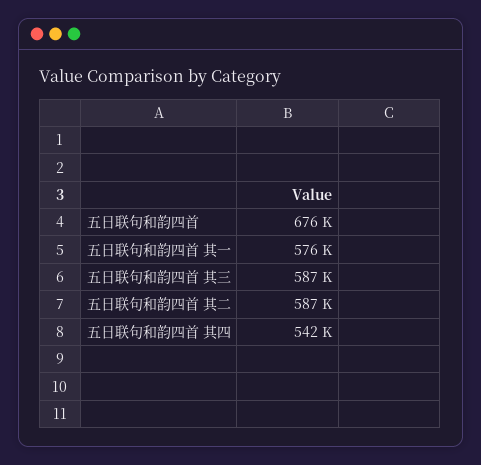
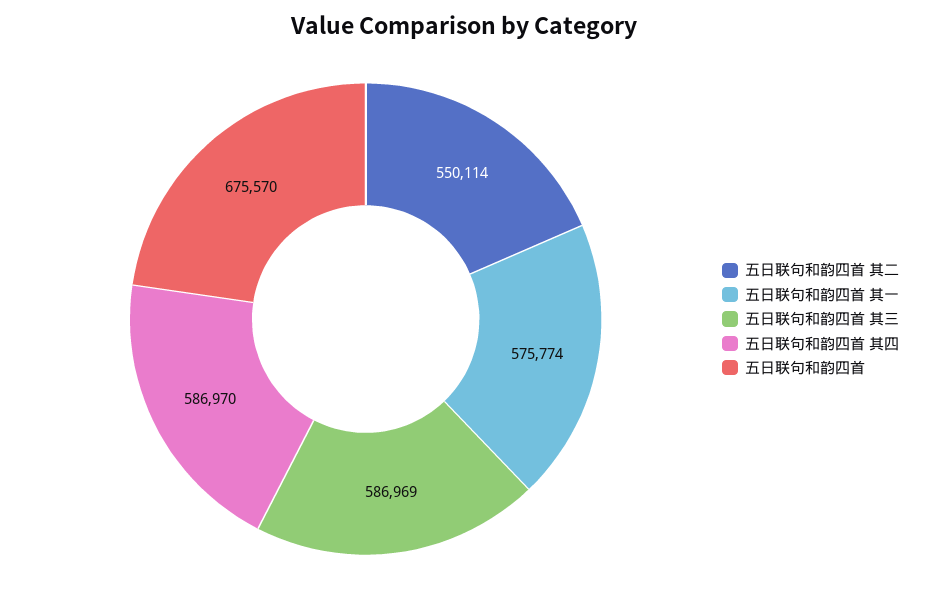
  {
    "五日联句和韵四首": 675570,
    "五日联句和韵四首 其一": 575774,
    "五日联句和韵四首 其三": 586969,
-   "五日联句和韵四首 其二": 587000,
+   "五日联句和韵四首 其二": 550114,
-   "五日联句和韵四首 其四": 542000
+   "五日联句和韵四首 其四": 586970
  }

